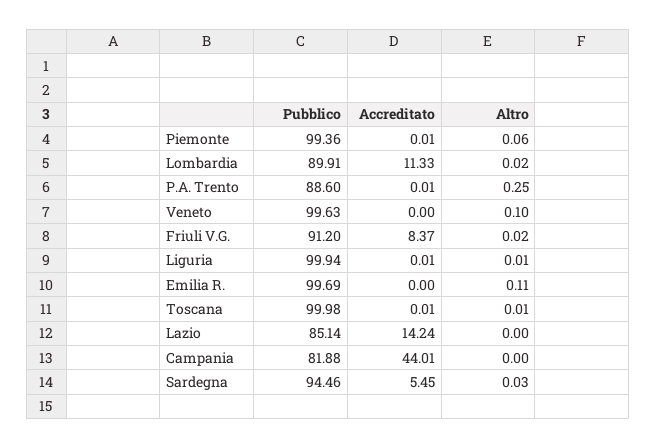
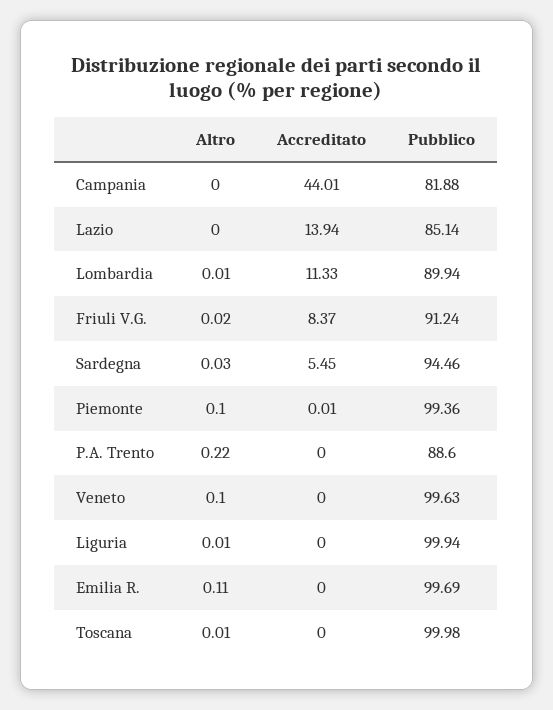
  {
    "Pubblico": {
      "Piemonte": 99.36,
-     "Lombardia": 89.91,
+     "Lombardia": 89.94,
      "P.A. Trento": 88.6,
      "Veneto": 99.63,
-     "Friuli V.G.": 91.2,
+     "Friuli V.G.": 91.24,
      "Liguria": 99.94,
      "Emilia R.": 99.69,
      "Toscana": 99.98,
      "Lazio": 85.14,
      "Campania": 81.88,
      "Sardegna": 94.46
    },
    "Accreditato": {
      "Piemonte": 0.01,
      "Lombardia": 11.33,
-     "P.A. Trento": 0.01,
+     "P.A. Trento": 0,
      "Veneto": 0,
      "Friuli V.G.": 8.37,
-     "Liguria": 0.01,
+     "Liguria": 0,
      "Emilia R.": 0,
-     "Toscana": 0.01,
+     "Toscana": 0,
-     "Lazio": 14.24,
+     "Lazio": 13.94,
      "Campania": 44.01,
      "Sardegna": 5.45
    },
    "Altro": {
-     "Piemonte": 0.06,
+     "Piemonte": 0.1,
-     "Lombardia": 0.02,
+     "Lombardia": 0.01,
-     "P.A. Trento": 0.25,
+     "P.A. Trento": 0.22,
      "Veneto": 0.1,
      "Friuli V.G.": 0.02,
      "Liguria": 0.01,
      "Emilia R.": 0.11,
      "Toscana": 0.01,
      "Lazio": 0,
      "Campania": 0,
      "Sardegna": 0.03
    }
  }

